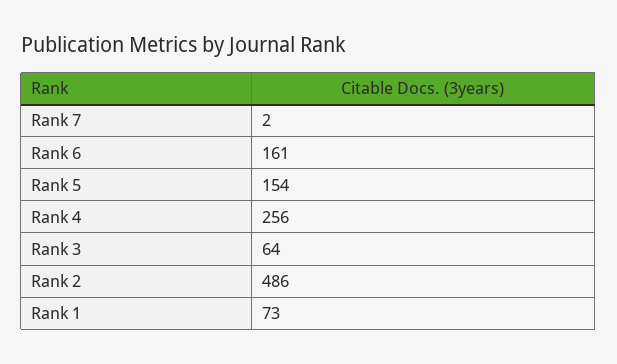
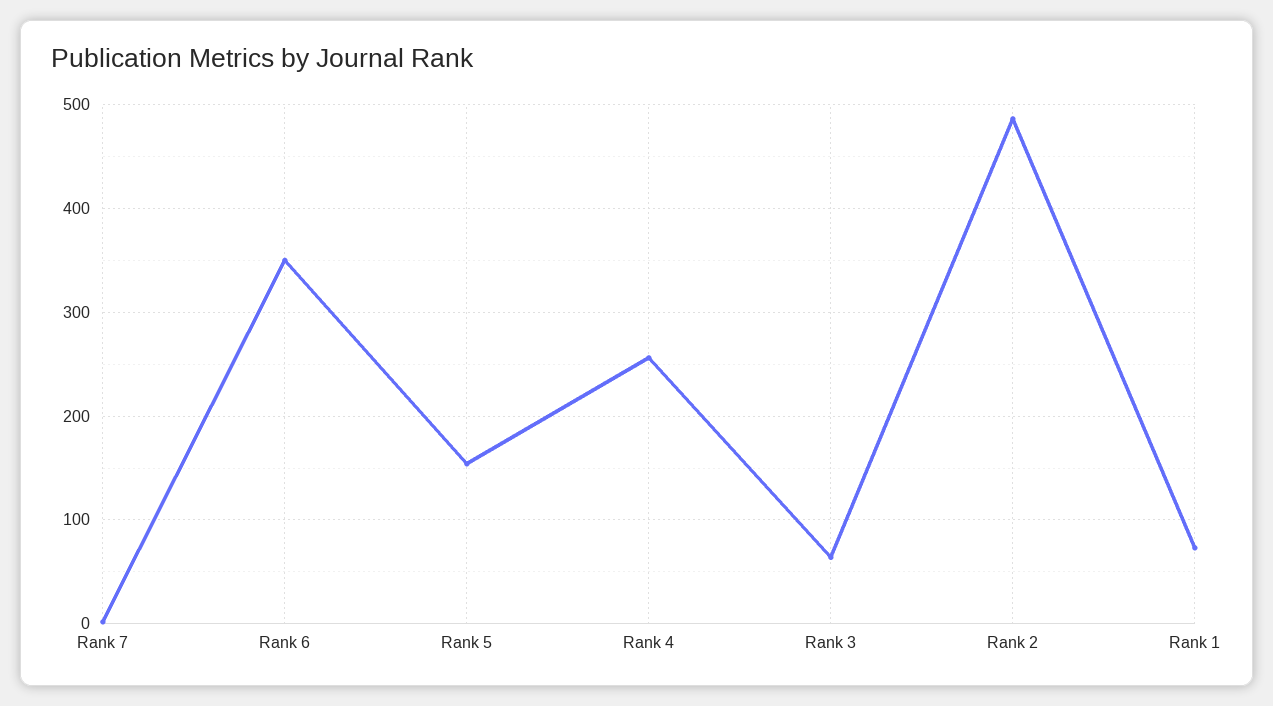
  {
    "Rank 7": 2,
-   "Rank 6": 161,
+   "Rank 6": 350,
    "Rank 5": 154,
    "Rank 4": 256,
    "Rank 3": 64,
    "Rank 2": 486,
    "Rank 1": 73
  }

